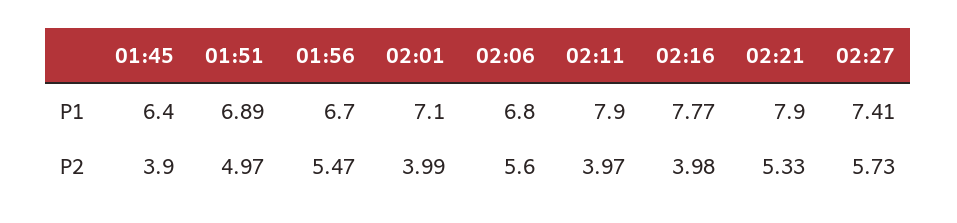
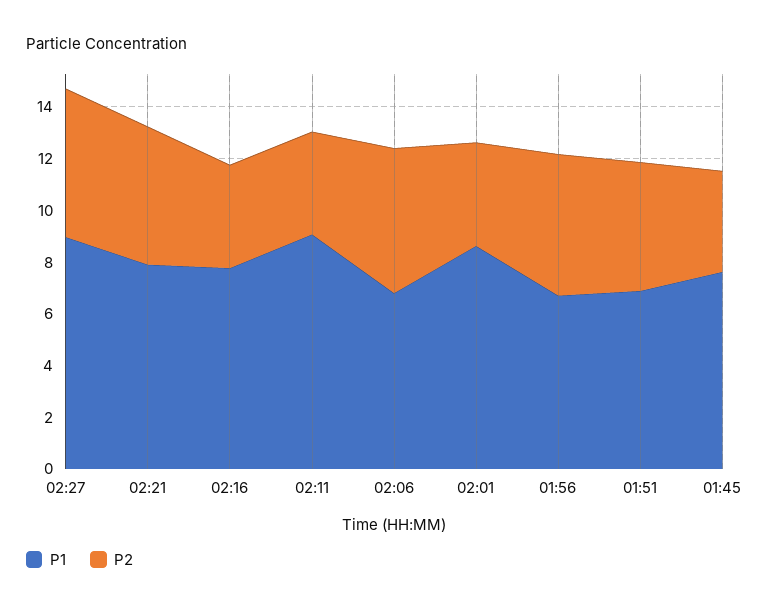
  {
    "P1": {
-     "01:45": 6.4,
+     "01:45": 7.5,
      "01:51": 6.89,
      "01:56": 6.7,
-     "02:01": 7.1,
+     "02:01": 8.5,
      "02:06": 6.8,
-     "02:11": 7.9,
+     "02:11": 9,
      "02:16": 7.77,
      "02:21": 7.9,
-     "02:27": 7.41
+     "02:27": 9
    },
    "P2": {
      "01:45": 3.9,
      "01:51": 4.97,
      "01:56": 5.47,
      "02:01": 3.99,
      "02:06": 5.6,
      "02:11": 3.97,
      "02:16": 3.98,
      "02:21": 5.33,
      "02:27": 5.73
    }
  }

